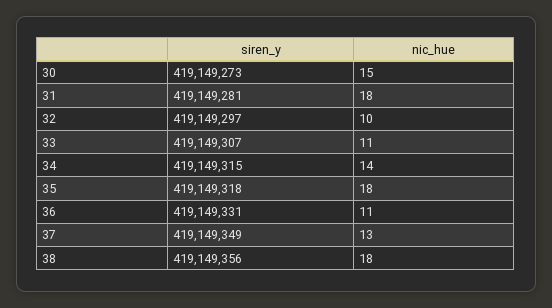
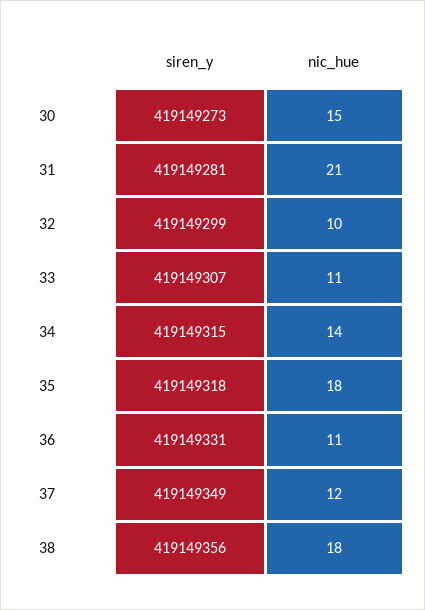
  {
    "siren_y": {
      "30": 419149273,
      "31": 419149281,
-     "32": 419149297,
+     "32": 419149299,
      "33": 419149307,
      "34": 419149315,
      "35": 419149318,
      "36": 419149331,
      "37": 419149349,
      "38": 419149356
    },
    "nic_hue": {
      "30": 15,
-     "31": 18,
+     "31": 21,
      "32": 10,
      "33": 11,
      "34": 14,
      "35": 18,
      "36": 11,
-     "37": 13,
+     "37": 12,
      "38": 18
    }
  }

